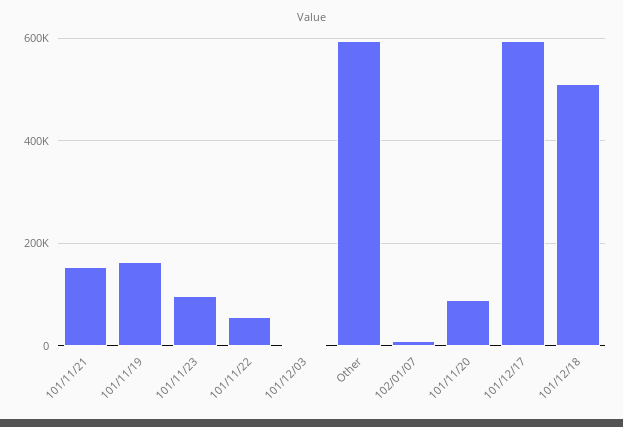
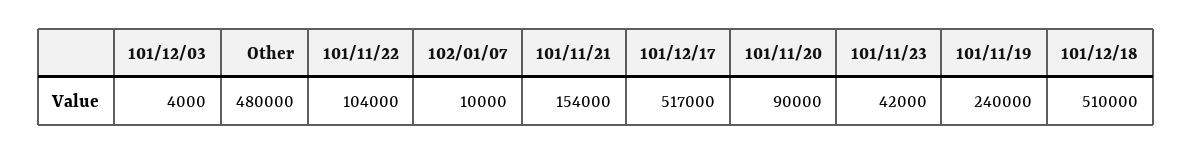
  {
    "101/11/21": 154000,
-   "101/11/19": 160000,
+   "101/11/19": 240000,
-   "101/11/23": 100000,
+   "101/11/23": 42000,
-   "101/11/22": 60000,
+   "101/11/22": 104000,
    "101/12/03": 4000,
-   "Other": 600000,
+   "Other": 480000,
    "102/01/07": 10000,
    "101/11/20": 90000,
-   "101/12/17": 600000,
+   "101/12/17": 517000,
    "101/12/18": 510000
  }

